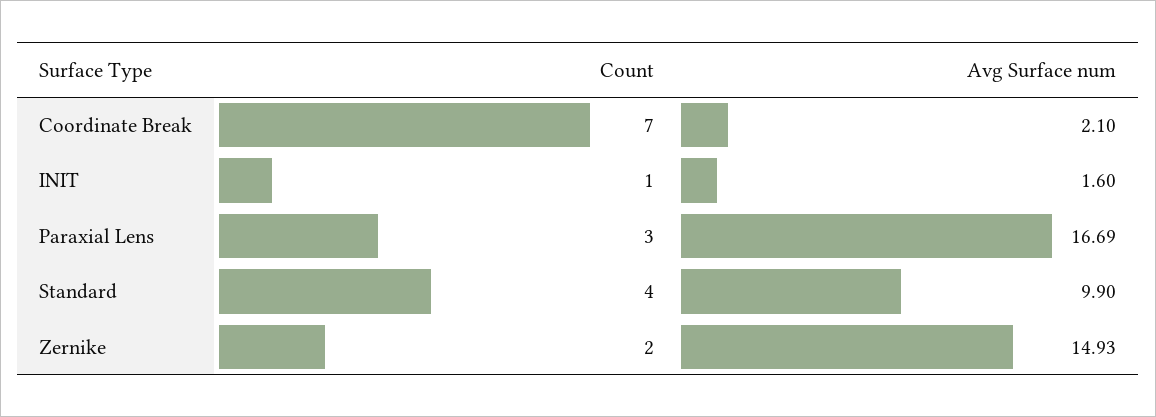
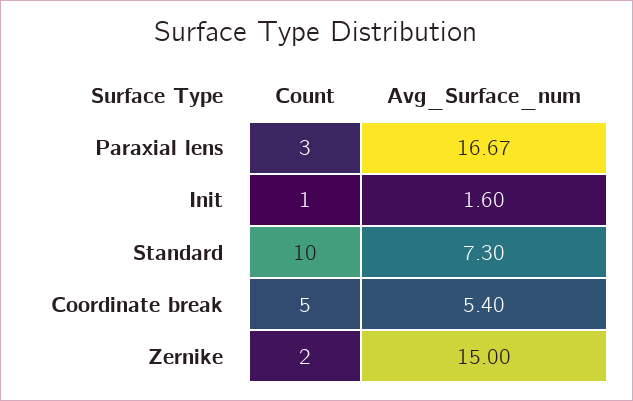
  {
    "Count": {
-     "Coordinate Break": 7,
+     "Coordinate Break": 5,
      "INIT": 1,
      "Paraxial Lens": 3,
-     "Standard": 4,
+     "Standard": 10,
      "Zernike": 2
    },
    "Avg Surface num": {
-     "Coordinate Break": 2.1,
+     "Coordinate Break": 5.4,
      "INIT": 1.6,
-     "Paraxial Lens": 16.69,
+     "Paraxial Lens": 16.67,
-     "Standard": 9.9,
+     "Standard": 7.3,
-     "Zernike": 14.93
+     "Zernike": 15
    }
  }

